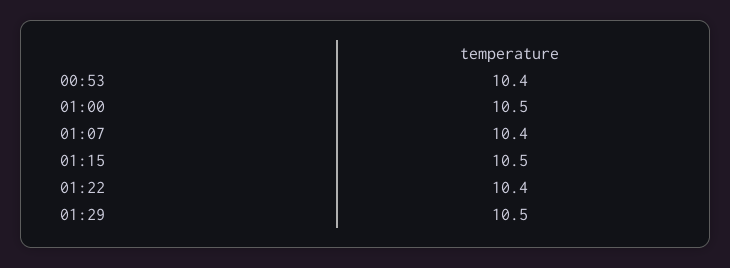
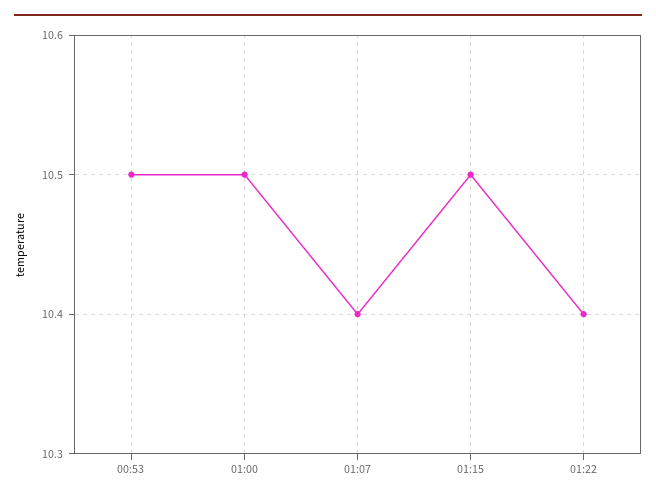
  {
-   "00:53": 10.4,
+   "00:53": 10.5,
    "01:00": 10.5,
    "01:07": 10.4,
    "01:15": 10.5,
-   "01:22": 10.4,
+   "01:22": 10.4
-   "01:29": 10.5
  }

